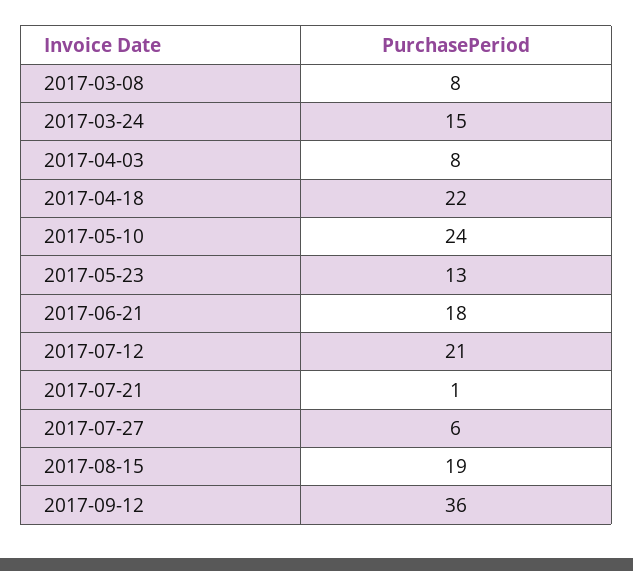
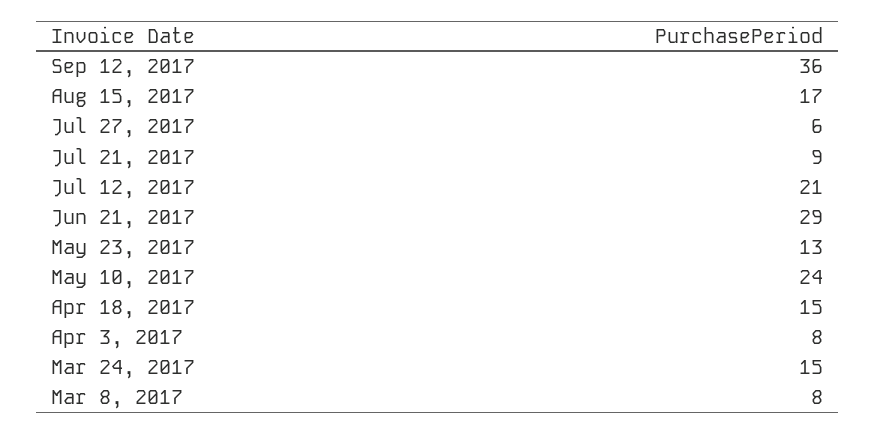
  {
    "2017-03-08": 8,
    "2017-03-24": 15,
    "2017-04-03": 8,
-   "2017-04-18": 22,
+   "2017-04-18": 15,
    "2017-05-10": 24,
    "2017-05-23": 13,
-   "2017-06-21": 18,
+   "2017-06-21": 29,
    "2017-07-12": 21,
-   "2017-07-21": 1,
+   "2017-07-21": 9,
    "2017-07-27": 6,
-   "2017-08-15": 19,
+   "2017-08-15": 17,
    "2017-09-12": 36
  }

